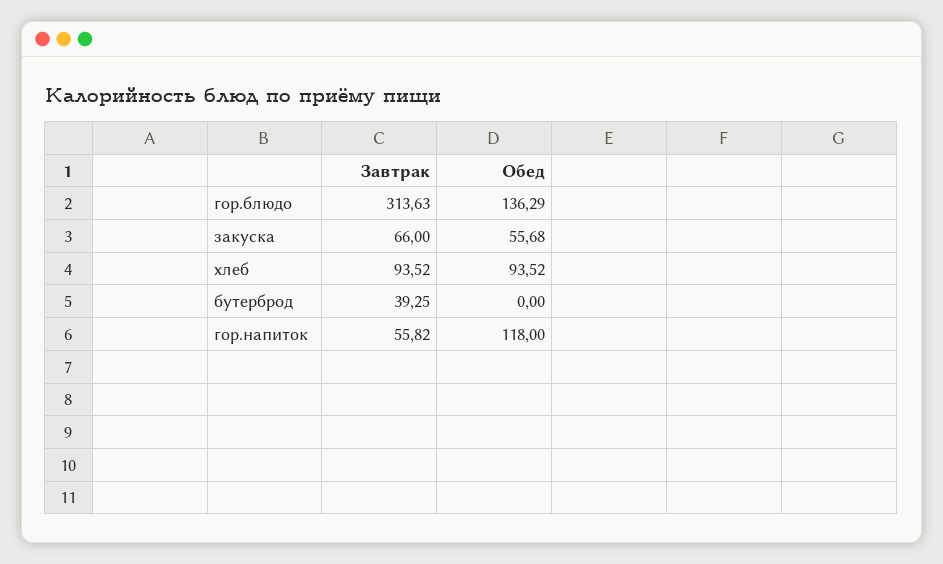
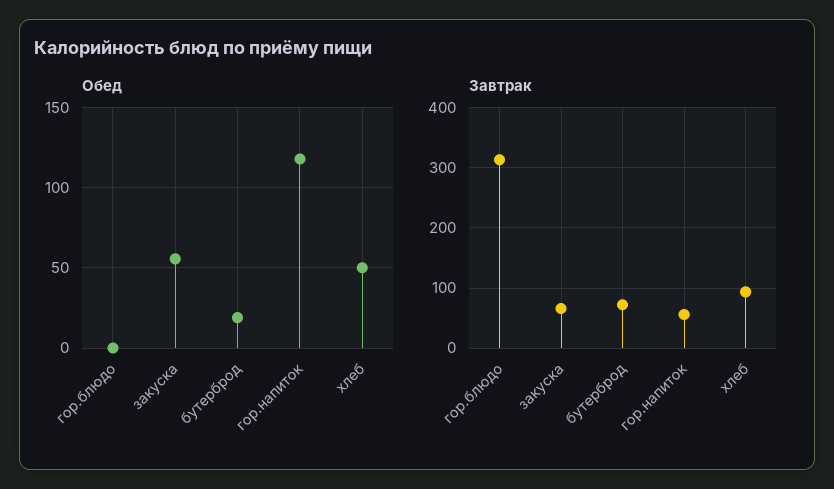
  {
    "Завтрак": {
      "гор.блюдо": 313.63,
      "закуска": 66,
      "хлеб": 93.52,
-     "бутерброд": 39.25,
+     "бутерброд": 70,
      "гор.напиток": 55.82
    },
    "Обед": {
-     "гор.блюдо": 136.29,
+     "гор.блюдо": 0,
      "закуска": 55.68,
-     "хлеб": 93.52,
+     "хлеб": 50,
-     "бутерброд": 0,
+     "бутерброд": 20,
      "гор.напиток": 118
    }
  }

